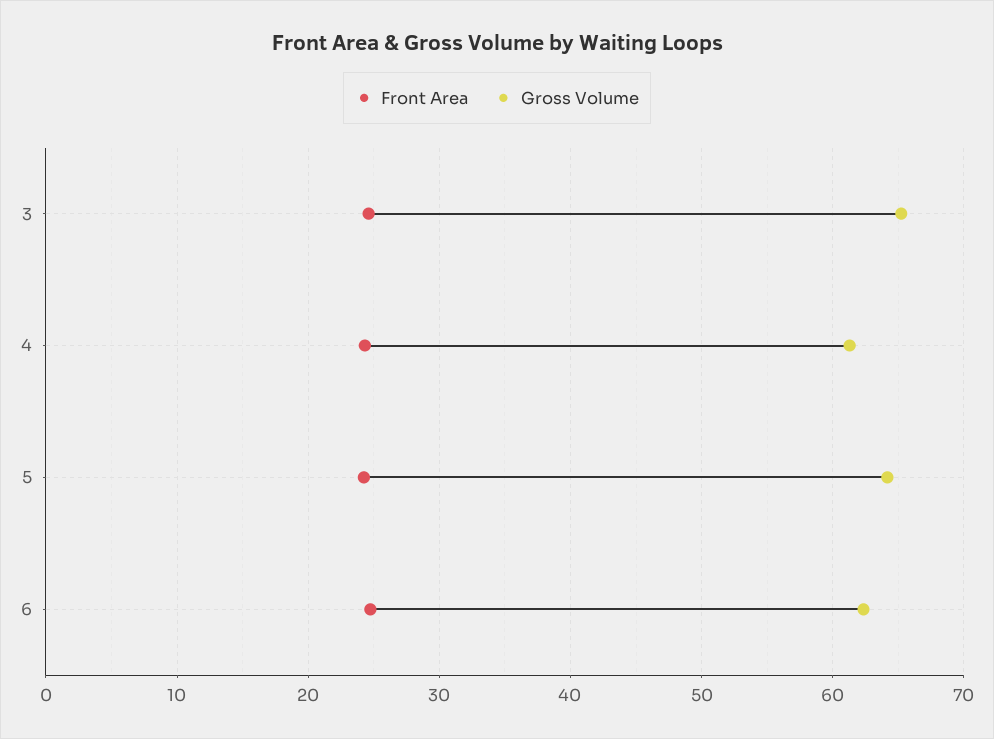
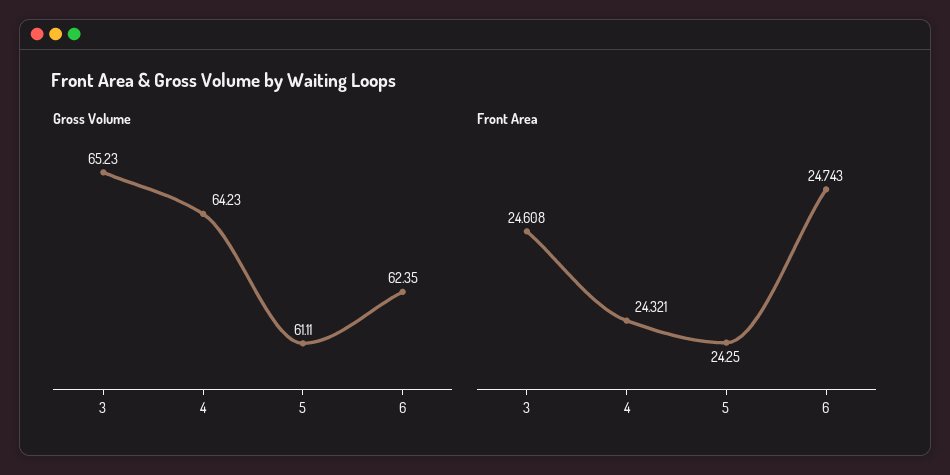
  {
    "Front Area": {
      "3": 24.608,
      "4": 24.321,
      "5": 24.25,
      "6": 24.743
    },
    "Gross Volume": {
      "3": 65.23,
-     "4": 61,
+     "4": 64.23,
-     "5": 64,
+     "5": 61.11,
      "6": 62.35
    }
  }

